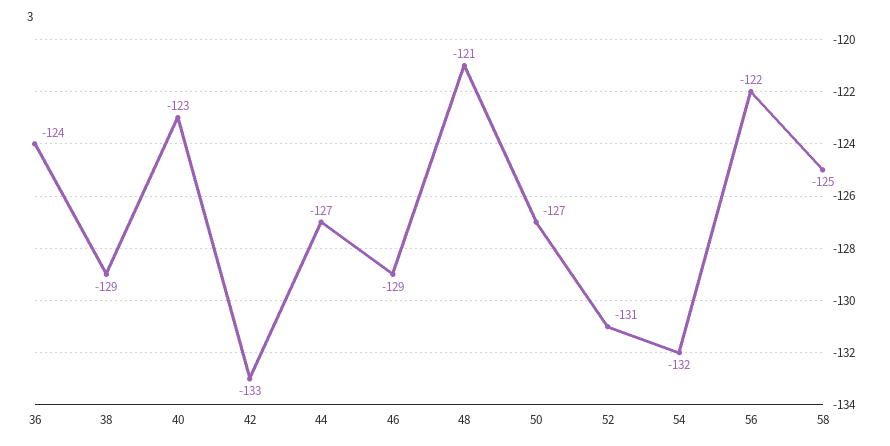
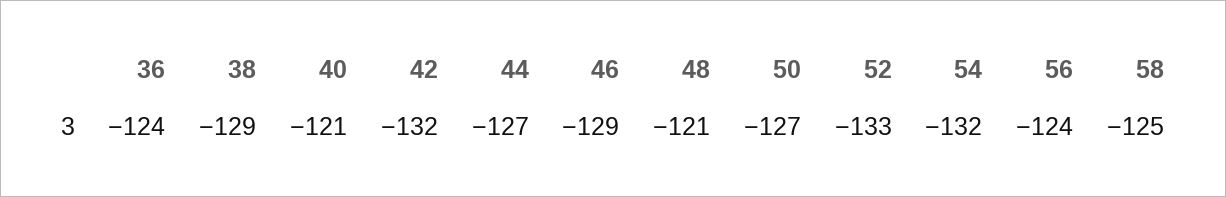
  {
    "36": -124,
    "38": -129,
-   "40": -123,
+   "40": -121,
-   "42": -133,
+   "42": -132,
    "44": -127,
    "46": -129,
    "48": -121,
    "50": -127,
-   "52": -131,
+   "52": -133,
    "54": -132,
-   "56": -122,
+   "56": -124,
    "58": -125
  }

